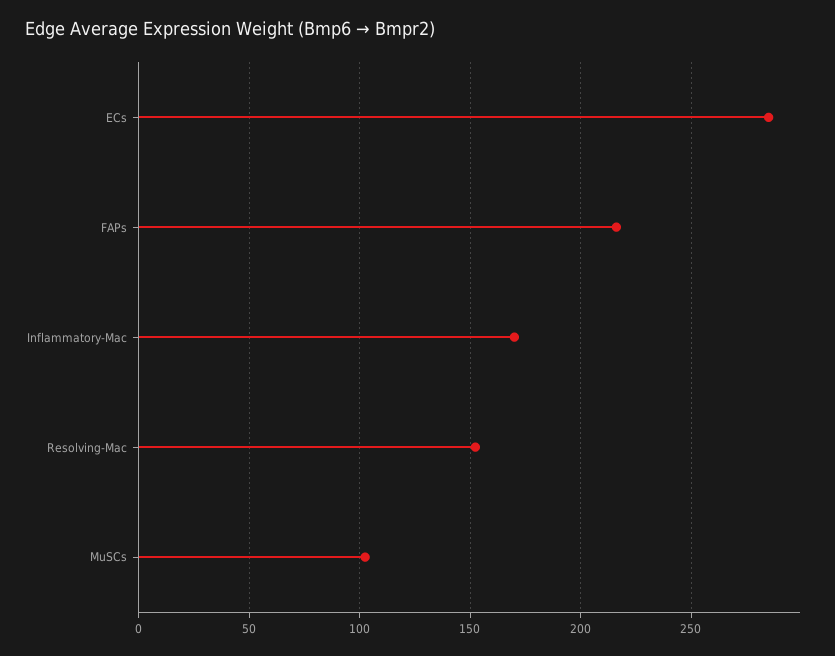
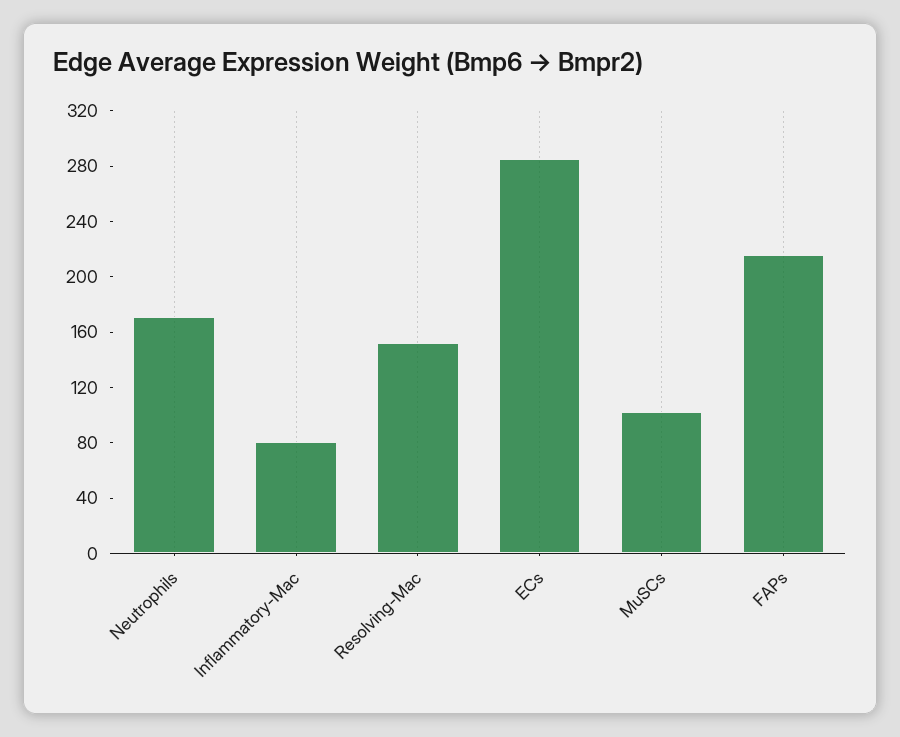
  {
    "ECs": 285,
    "FAPs": 215,
-   "Inflammatory-Mac": 170,
+   "Inflammatory-Mac": 80,
    "Resolving-Mac": 150,
-   "MuSCs": 100
+   "MuSCs": 100,
+   "Neutrophils": 170
  }

